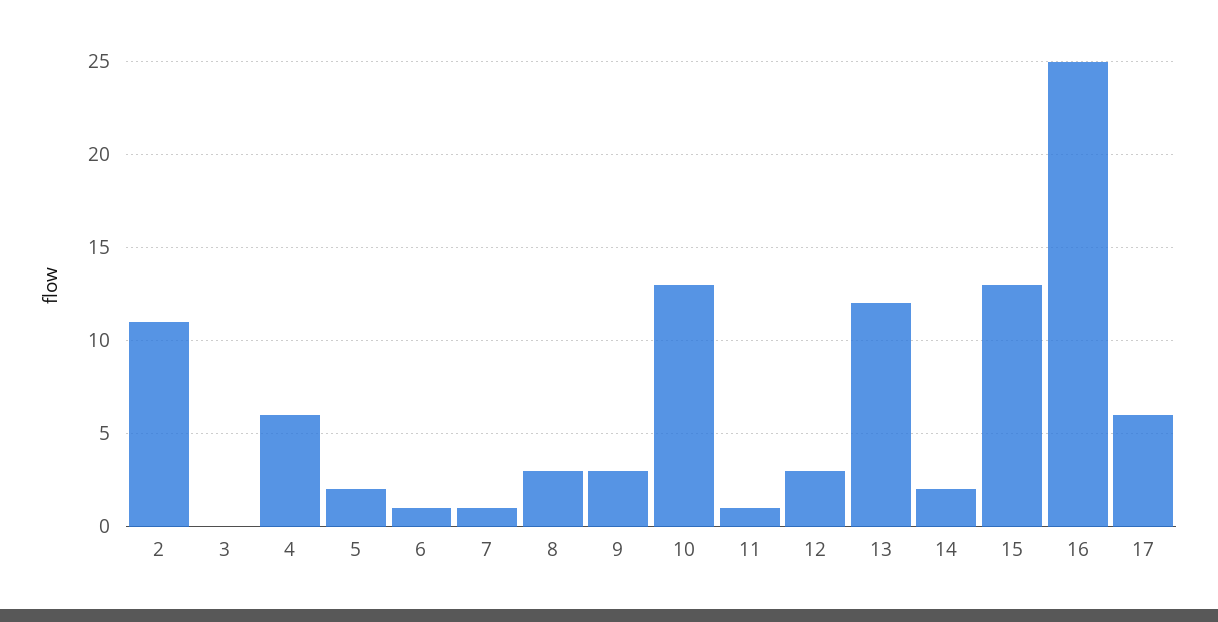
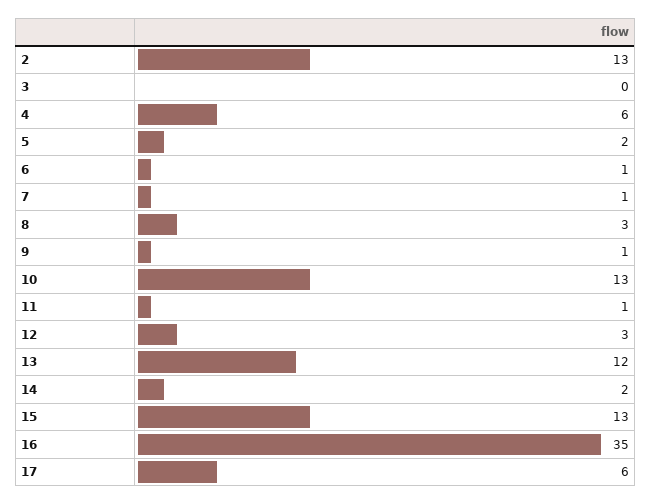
  {
-   "2": 11,
+   "2": 13,
    "3": 0,
    "4": 6,
    "5": 2,
    "6": 1,
    "7": 1,
    "8": 3,
-   "9": 3,
+   "9": 1,
    "10": 13,
    "11": 1,
    "12": 3,
    "13": 12,
    "14": 2,
    "15": 13,
-   "16": 25,
+   "16": 35,
    "17": 6
  }

